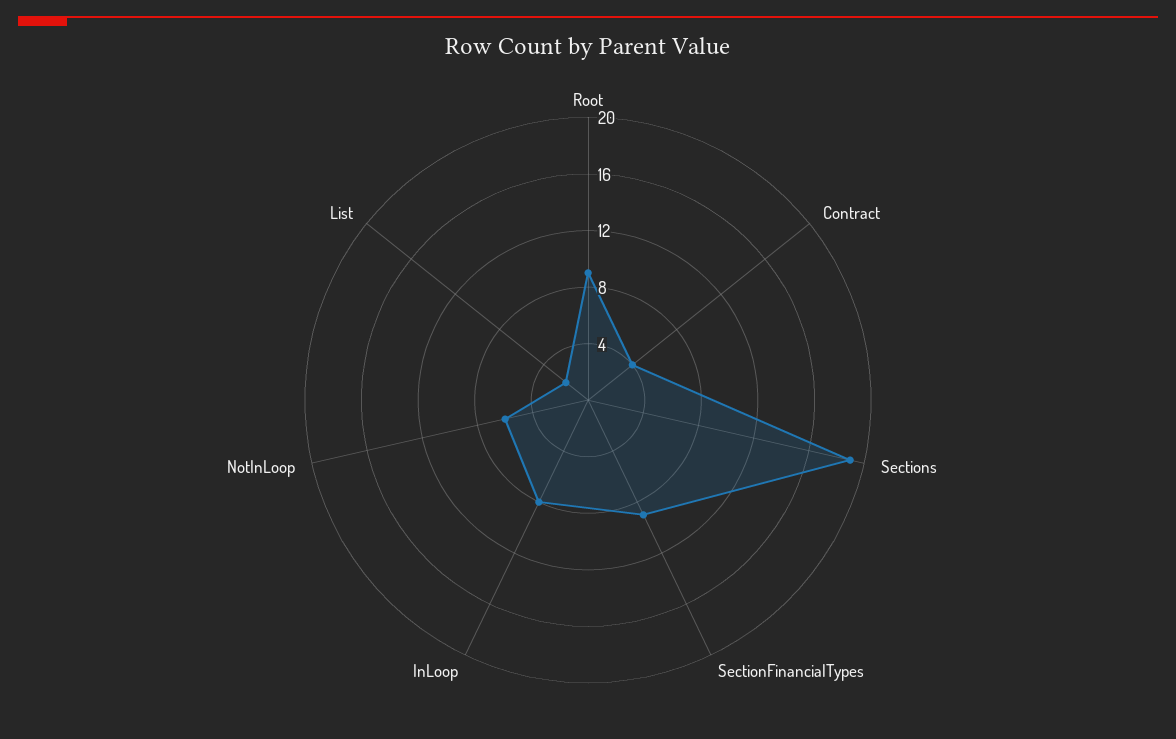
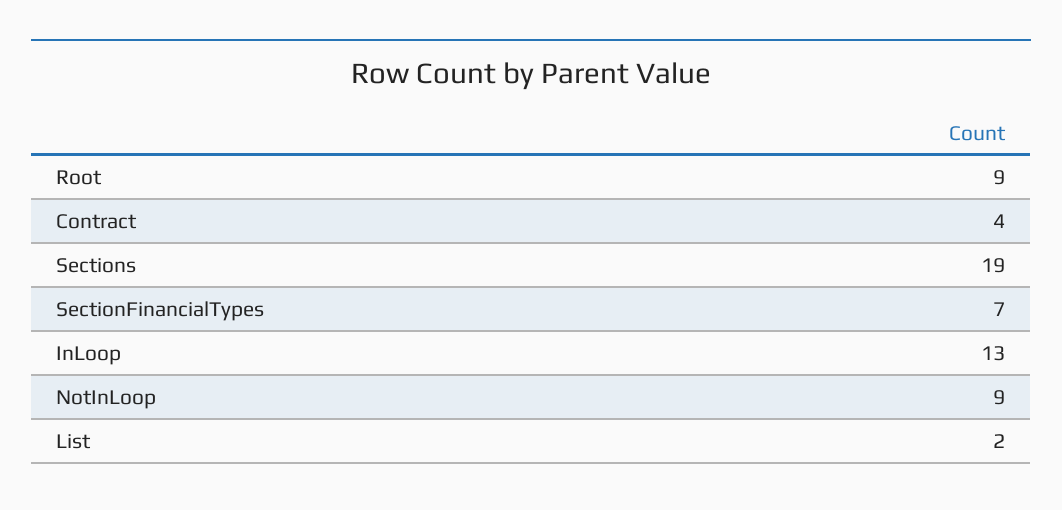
  {
    "Root": 9,
    "Contract": 4,
    "Sections": 19,
-   "SectionFinancialTypes": 9,
+   "SectionFinancialTypes": 7,
-   "InLoop": 8,
+   "InLoop": 13,
-   "NotInLoop": 6,
+   "NotInLoop": 9,
    "List": 2
  }

